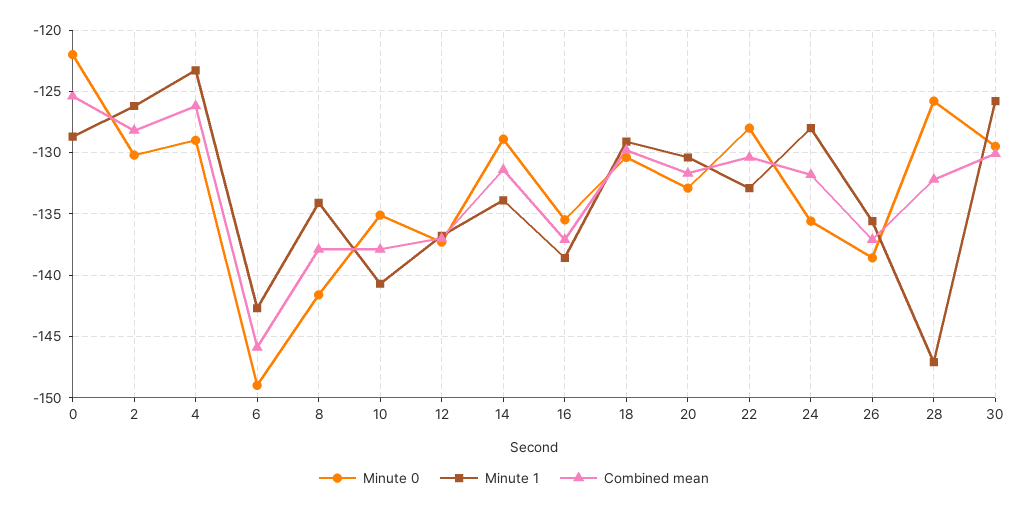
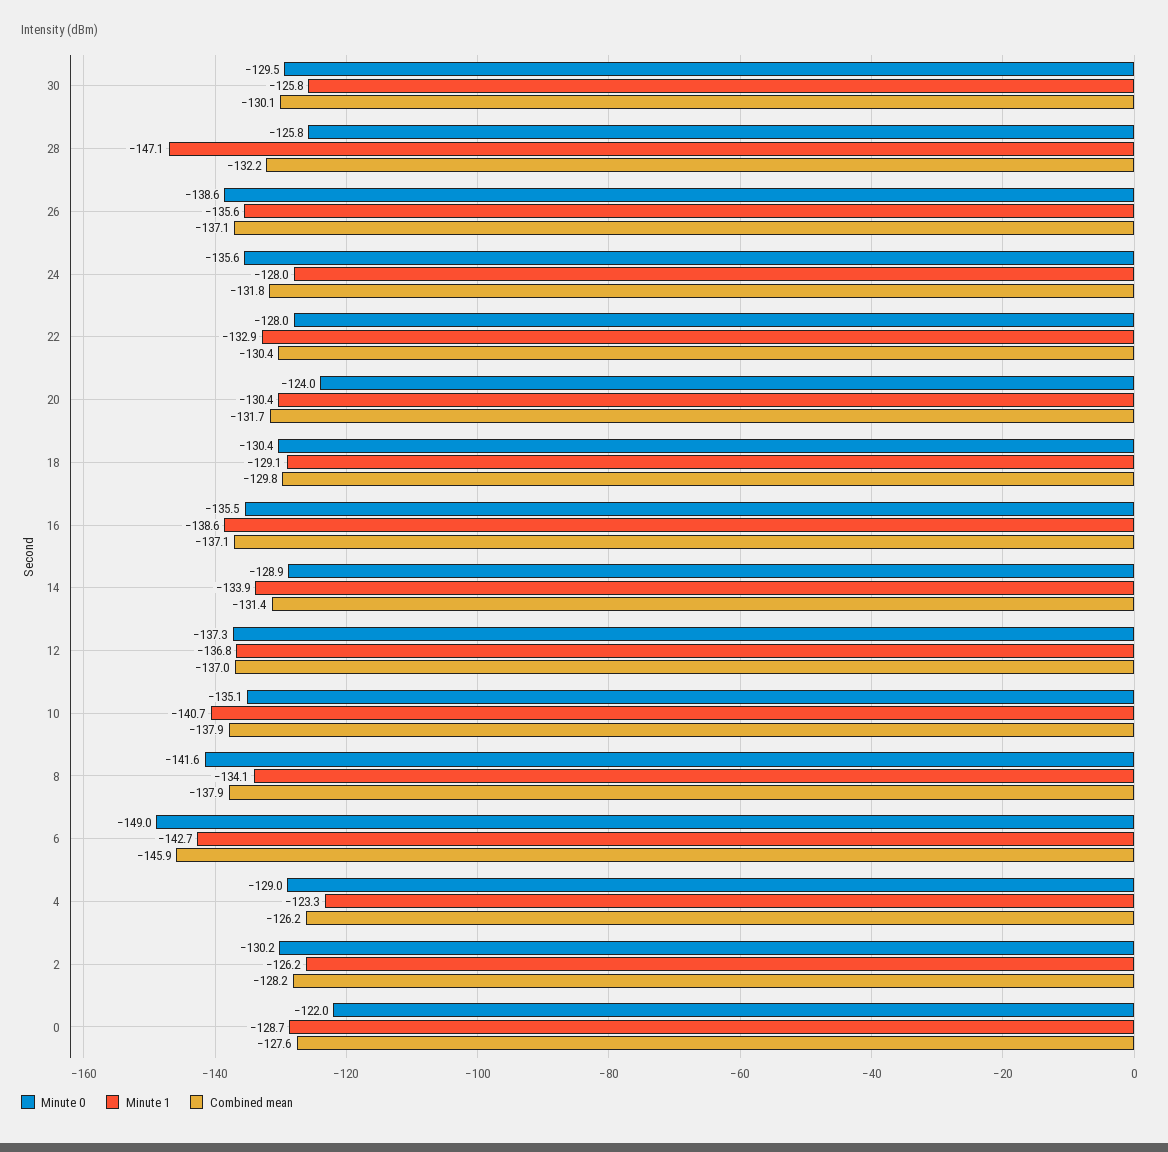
  {
    "Minute 0": {
      "0": -122,
      "2": -130.2,
      "4": -129,
      "6": -149,
      "8": -141.6,
      "10": -135.1,
      "12": -137.3,
      "14": -128.9,
      "16": -135.5,
      "18": -130.4,
-     "20": -133,
+     "20": -124,
      "22": -128,
      "24": -135.6,
      "26": -138.6,
      "28": -125.8,
      "30": -129.5
    },
    "Minute 1": {
      "0": -128.7,
      "2": -126.2,
      "4": -123.3,
      "6": -142.7,
      "8": -134.1,
      "10": -140.7,
      "12": -136.8,
      "14": -133.9,
      "16": -138.6,
      "18": -129.1,
      "20": -130.4,
      "22": -132.9,
      "24": -128,
      "26": -135.6,
      "28": -147.1,
      "30": -125.8
    },
    "Combined mean": {
-     "0": -125.5,
+     "0": -127.6,
      "2": -128.2,
      "4": -126.2,
      "6": -145.9,
      "8": -137.9,
      "10": -137.9,
      "12": -137,
      "14": -131.4,
      "16": -137.1,
      "18": -129.8,
      "20": -131.7,
      "22": -130.4,
      "24": -131.8,
      "26": -137.1,
      "28": -132.2,
      "30": -130.1
    }
  }

